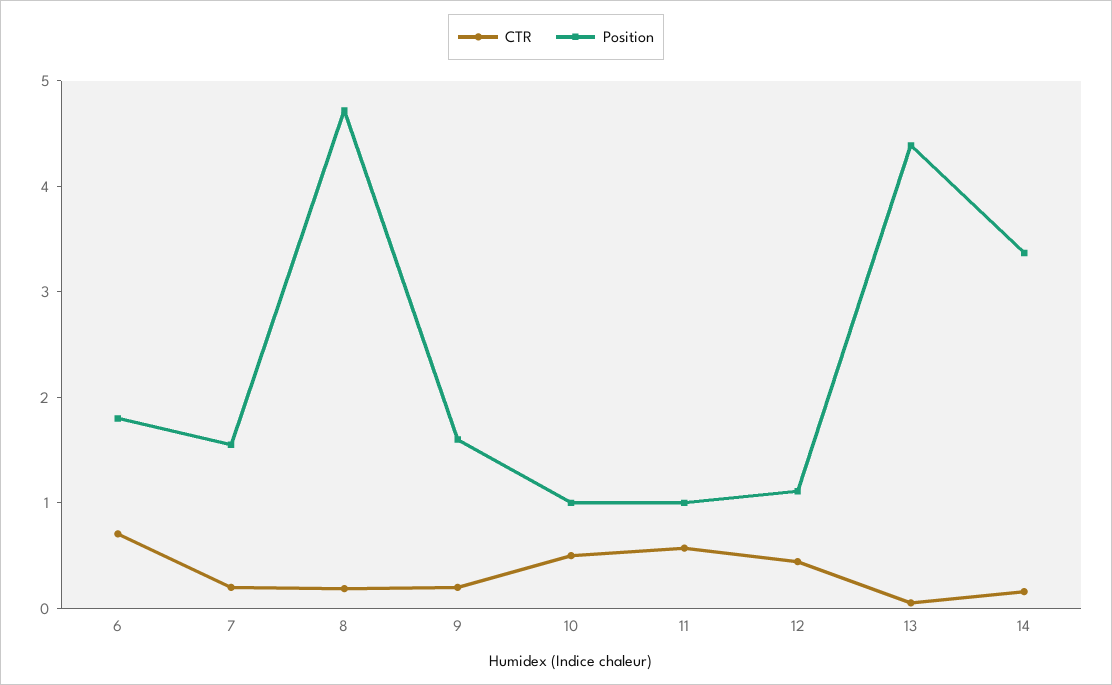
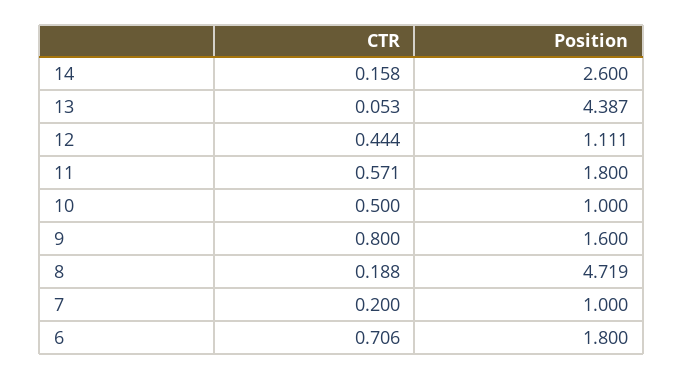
  {
    "CTR": {
      "6": 0.706,
      "7": 0.2,
      "8": 0.188,
-     "9": 0.2,
+     "9": 0.8,
      "10": 0.5,
      "11": 0.571,
      "12": 0.444,
      "13": 0.053,
      "14": 0.158
    },
    "Position": {
      "6": 1.8,
-     "7": 1.6,
+     "7": 1,
      "8": 4.719,
      "9": 1.6,
      "10": 1,
-     "11": 1,
+     "11": 1.8,
      "12": 1.111,
      "13": 4.387,
-     "14": 3.4
+     "14": 2.6
    }
  }

